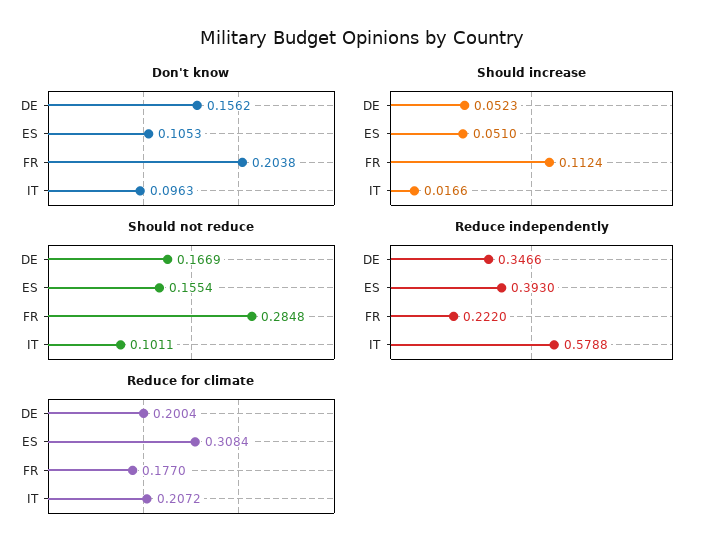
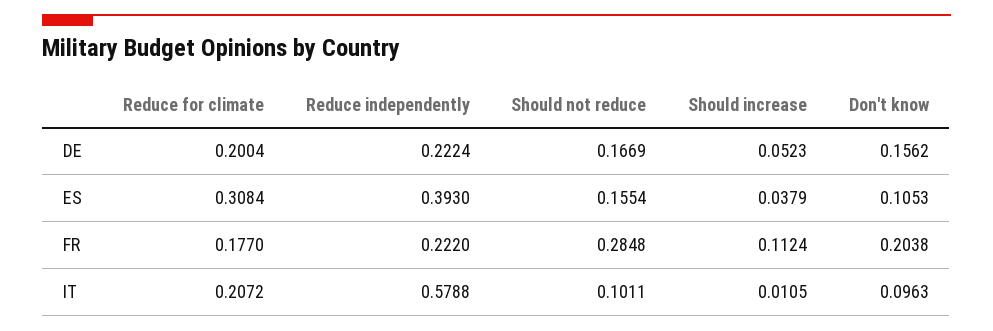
  {
    "Don't know": {
      "DE": 0.1562,
      "ES": 0.1053,
      "FR": 0.2038,
      "IT": 0.0963
    },
    "Should increase": {
      "DE": 0.0523,
-     "ES": 0.051,
+     "ES": 0.0379,
      "FR": 0.1124,
-     "IT": 0.0166
+     "IT": 0.0105
    },
    "Should not reduce": {
      "DE": 0.1669,
      "ES": 0.1554,
      "FR": 0.2848,
      "IT": 0.1011
    },
    "Reduce independently": {
-     "DE": 0.3466,
+     "DE": 0.2224,
      "ES": 0.393,
      "FR": 0.222,
      "IT": 0.5788
    },
    "Reduce for climate": {
      "DE": 0.2004,
      "ES": 0.3084,
      "FR": 0.177,
      "IT": 0.2072
    }
  }

